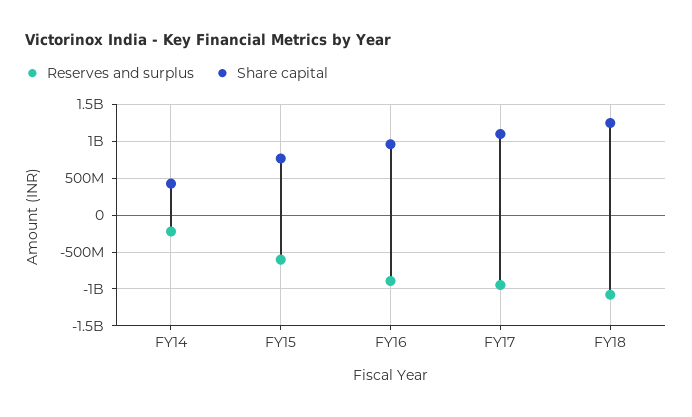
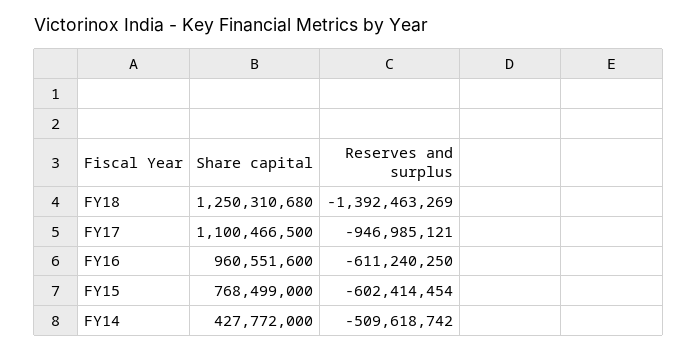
  {
    "Reserves and surplus": {
-     "FY14": -200000000,
+     "FY14": -509618742,
      "FY15": -602414454,
-     "FY16": -900000000,
+     "FY16": -611240250,
      "FY17": -946985121,
-     "FY18": -1100000000
+     "FY18": -1392463269
    },
    "Share capital": {
      "FY14": 427772000,
      "FY15": 768499000,
      "FY16": 960551600,
      "FY17": 1100466500,
      "FY18": 1250310680
    }
  }

